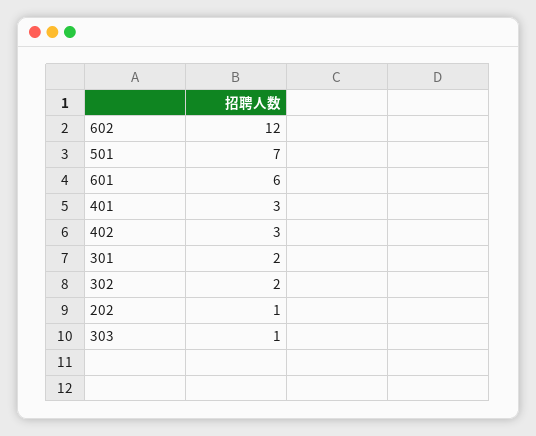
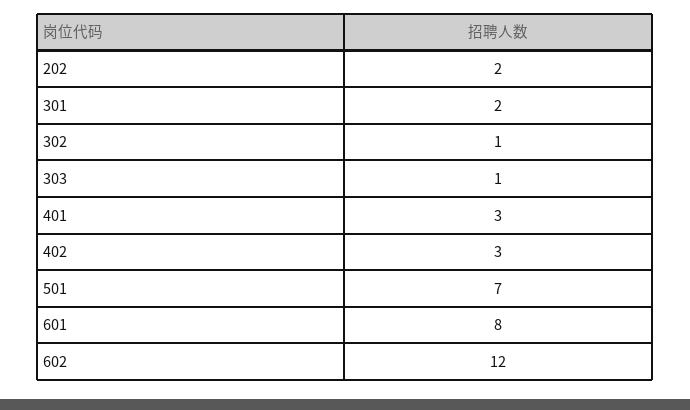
  {
    "602": 12,
    "501": 7,
-   "601": 6,
+   "601": 8,
    "401": 3,
    "402": 3,
    "301": 2,
-   "302": 2,
+   "302": 1,
-   "202": 1,
+   "202": 2,
    "303": 1
  }

